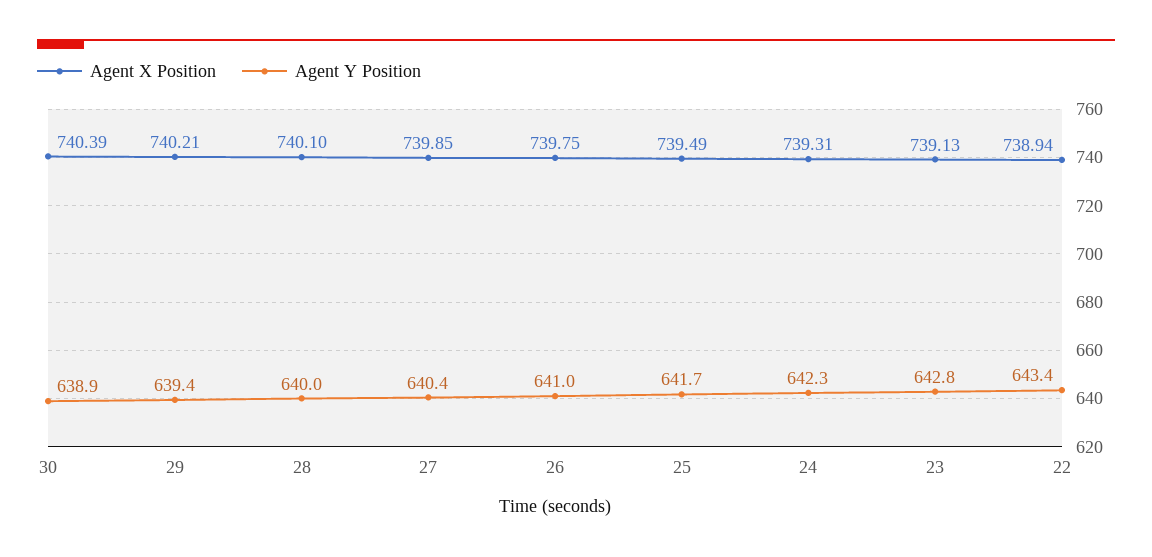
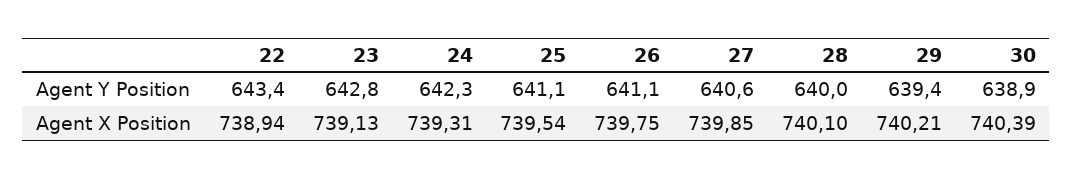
  {
    "Agent X Position": {
      "30": 740.39,
      "29": 740.21,
      "28": 740.1,
      "27": 739.85,
      "26": 739.75,
-     "25": 739.49,
+     "25": 739.54,
      "24": 739.31,
      "23": 739.13,
      "22": 738.94
    },
    "Agent Y Position": {
      "30": 638.9,
      "29": 639.4,
      "28": 640,
-     "27": 640.4,
+     "27": 640.6,
-     "26": 641,
+     "26": 641.1,
-     "25": 641.7,
+     "25": 641.1,
      "24": 642.3,
      "23": 642.8,
      "22": 643.4
    }
  }

